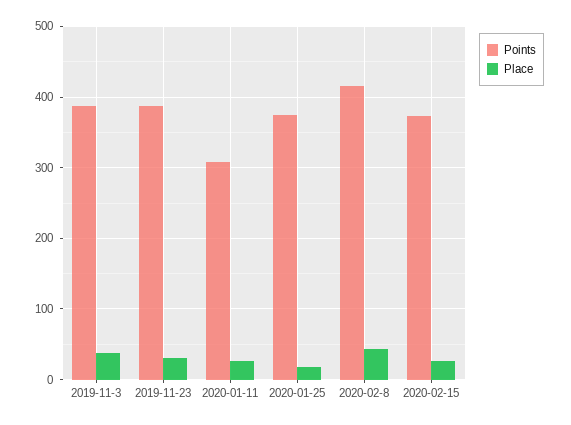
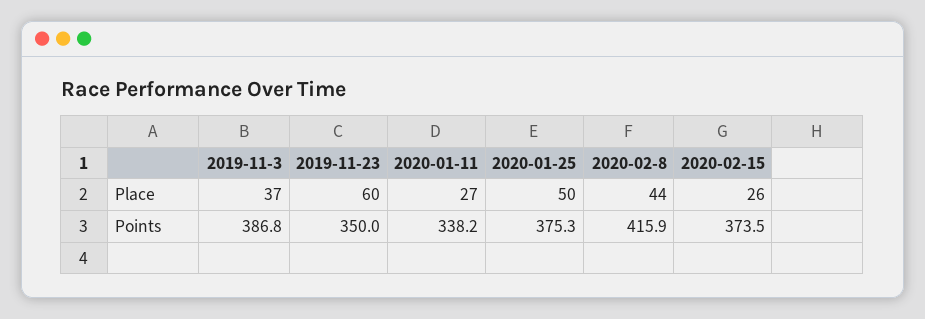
  {
    "Points": {
      "2019-11-3": 386.8,
-     "2019-11-23": 390,
+     "2019-11-23": 350,
-     "2020-01-11": 310,
+     "2020-01-11": 338.2,
      "2020-01-25": 375.3,
      "2020-02-8": 415.9,
      "2020-02-15": 373.5
    },
    "Place": {
      "2019-11-3": 37,
-     "2019-11-23": 30,
+     "2019-11-23": 60,
      "2020-01-11": 27,
-     "2020-01-25": 20,
+     "2020-01-25": 50,
      "2020-02-8": 44,
      "2020-02-15": 26
    }
  }

